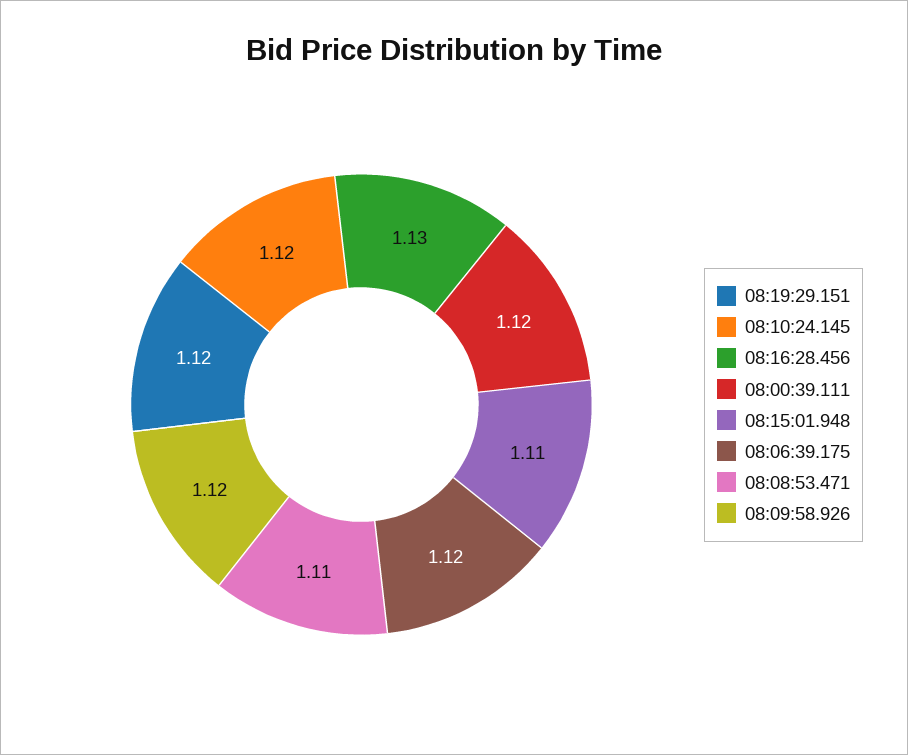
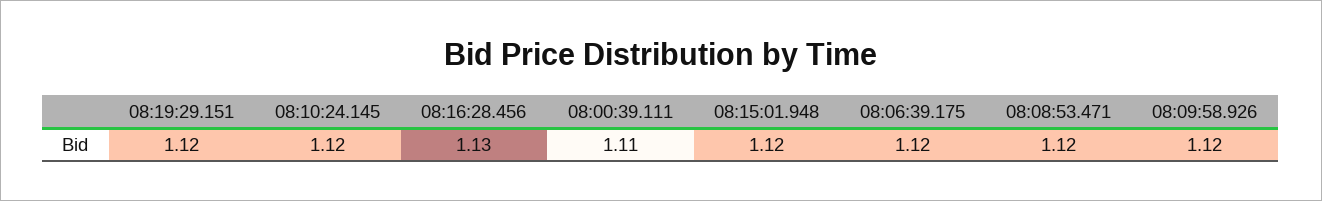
  {
    "08:19:29.151": 1.12,
    "08:10:24.145": 1.12,
    "08:16:28.456": 1.13,
-   "08:00:39.111": 1.12,
+   "08:00:39.111": 1.11,
-   "08:15:01.948": 1.11,
+   "08:15:01.948": 1.12,
    "08:06:39.175": 1.12,
-   "08:08:53.471": 1.11,
+   "08:08:53.471": 1.12,
    "08:09:58.926": 1.12
  }

